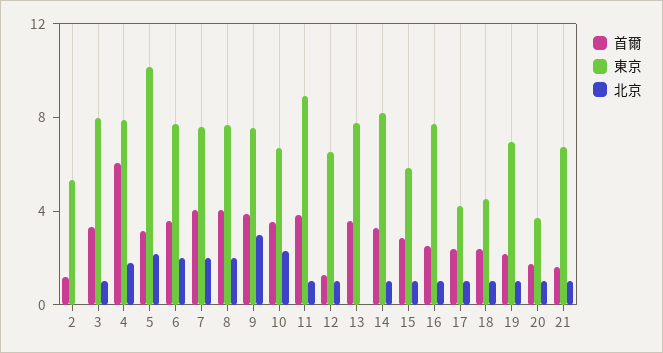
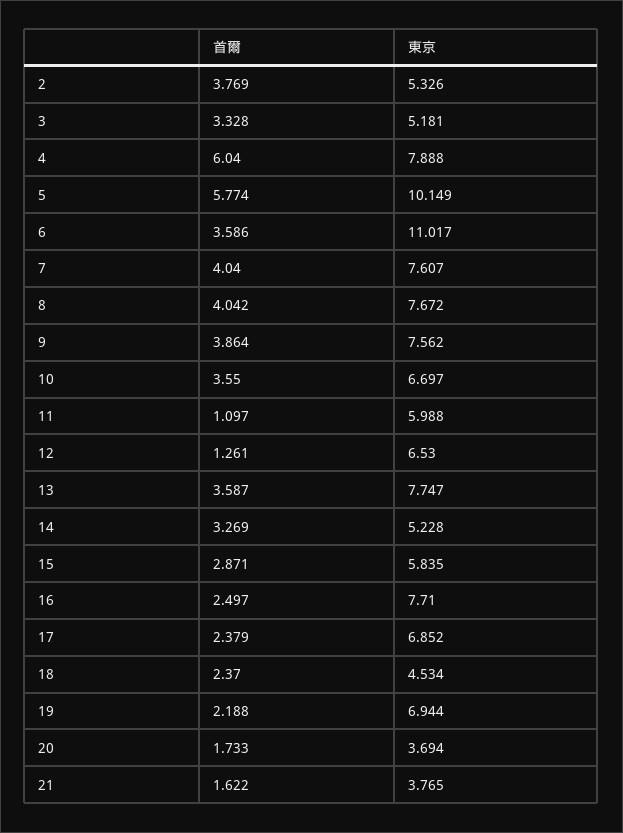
  {
    "首爾": {
-     "2": 1,
+     "2": 3.769,
      "3": 3.328,
      "4": 6.04,
-     "5": 3,
+     "5": 5.774,
      "6": 3.586,
      "7": 4.04,
      "8": 4.042,
      "9": 3.864,
      "10": 3.55,
-     "11": 4,
+     "11": 1.097,
      "12": 1.261,
      "13": 3.587,
      "14": 3.269,
      "15": 2.871,
      "16": 2.497,
      "17": 2.379,
      "18": 2.37,
      "19": 2.188,
      "20": 1.733,
      "21": 1.622
    },
    "東京": {
      "2": 5.326,
-     "3": 8,
+     "3": 5.181,
      "4": 7.888,
      "5": 10.149,
-     "6": 8,
+     "6": 11.017,
      "7": 7.607,
      "8": 7.672,
      "9": 7.562,
      "10": 6.697,
-     "11": 9,
+     "11": 5.988,
      "12": 6.53,
      "13": 7.747,
-     "14": 8,
+     "14": 5.228,
      "15": 5.835,
      "16": 7.71,
-     "17": 4,
+     "17": 6.852,
      "18": 4.534,
      "19": 6.944,
      "20": 3.694,
-     "21": 7
+     "21": 3.765
-   },
+   }
-   "北京": {
-     "2": 0,
-     "3": 1,
-     "4": 2,
-     "5": 2,
-     "6": 2,
-     "7": 2,
-     "8": 2,
-     "9": 3,
-     "10": 2,
-     "11": 1,
-     "12": 1,
-     "13": 0,
-     "14": 1,
-     "15": 1,
-     "16": 1,
-     "17": 1,
-     "18": 1,
-     "19": 1,
-     "20": 1,
-     "21": 1
-   }
  }

